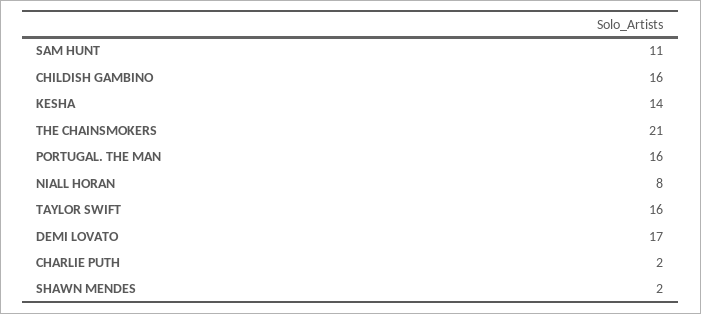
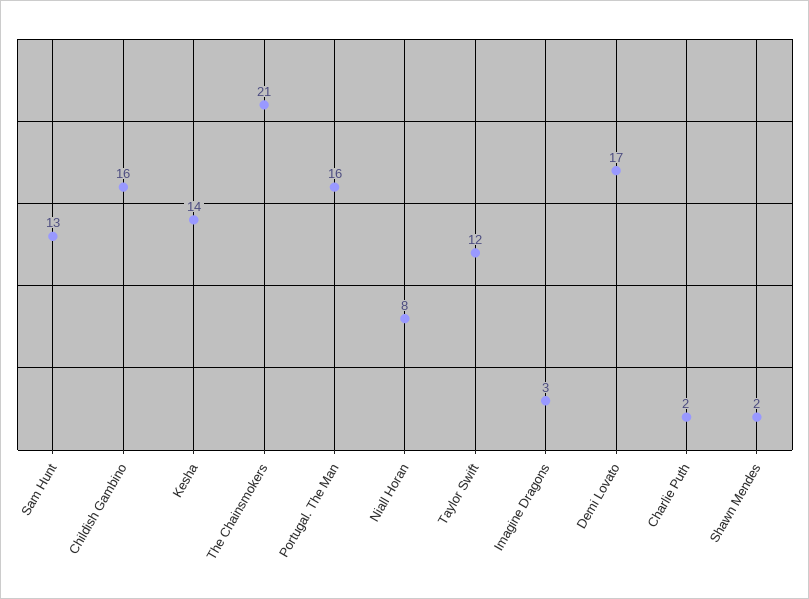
  {
-   "SAM HUNT": 11,
+   "SAM HUNT": 13,
    "CHILDISH GAMBINO": 16,
    "KESHA": 14,
    "THE CHAINSMOKERS": 21,
    "PORTUGAL. THE MAN": 16,
    "NIALL HORAN": 8,
-   "TAYLOR SWIFT": 16,
+   "TAYLOR SWIFT": 12,
    "DEMI LOVATO": 17,
    "CHARLIE PUTH": 2,
-   "SHAWN MENDES": 2
+   "SHAWN MENDES": 2,
+   "Imagine Dragons": 3
  }

